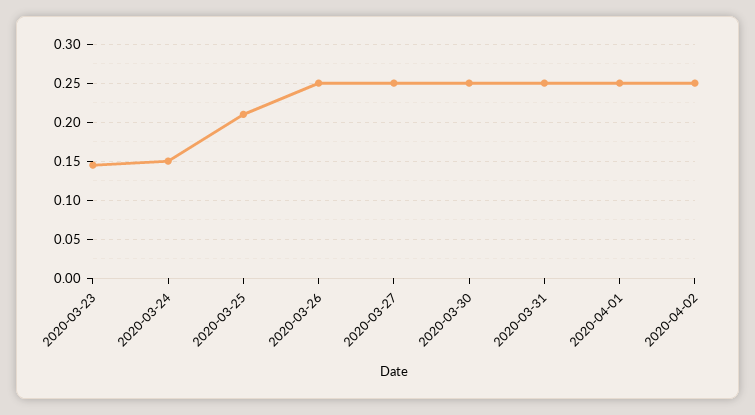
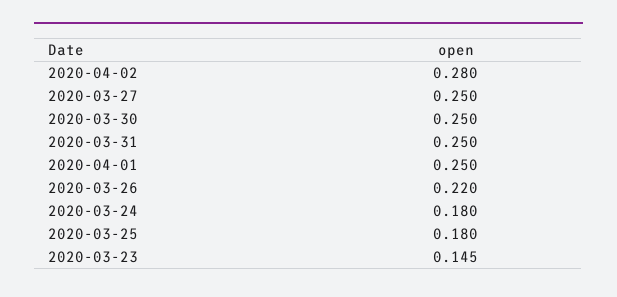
  {
    "2020-03-23": 0.145,
-   "2020-03-24": 0.15,
+   "2020-03-24": 0.18,
-   "2020-03-25": 0.21,
+   "2020-03-25": 0.18,
-   "2020-03-26": 0.25,
+   "2020-03-26": 0.22,
    "2020-03-27": 0.25,
    "2020-03-30": 0.25,
    "2020-03-31": 0.25,
    "2020-04-01": 0.25,
-   "2020-04-02": 0.25
+   "2020-04-02": 0.28
  }

